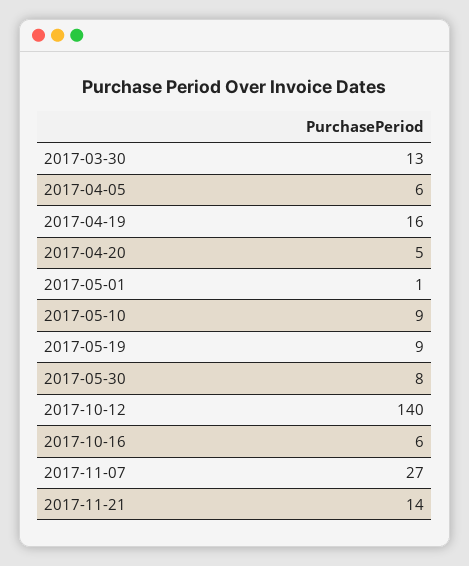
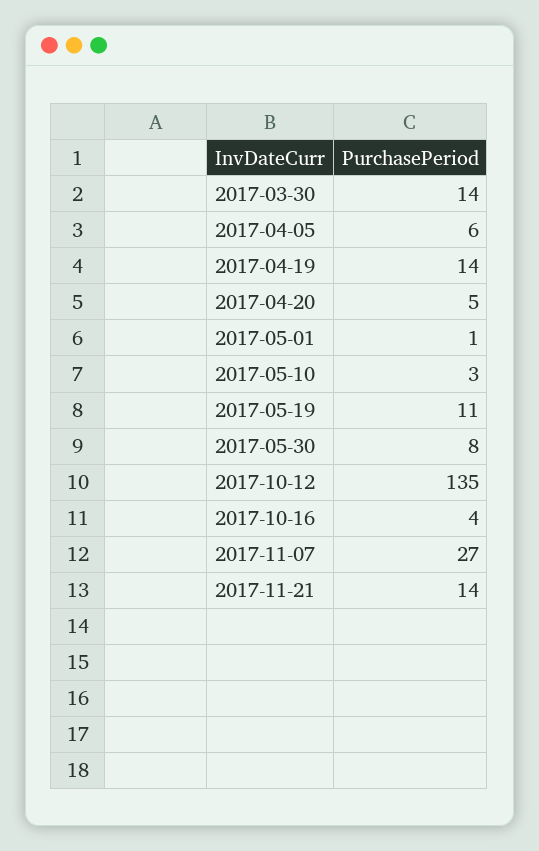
  {
-   "2017-03-30": 13,
+   "2017-03-30": 14,
    "2017-04-05": 6,
-   "2017-04-19": 16,
+   "2017-04-19": 14,
    "2017-04-20": 5,
    "2017-05-01": 1,
-   "2017-05-10": 9,
+   "2017-05-10": 3,
-   "2017-05-19": 9,
+   "2017-05-19": 11,
    "2017-05-30": 8,
-   "2017-10-12": 140,
+   "2017-10-12": 135,
-   "2017-10-16": 6,
+   "2017-10-16": 4,
    "2017-11-07": 27,
    "2017-11-21": 14
  }

